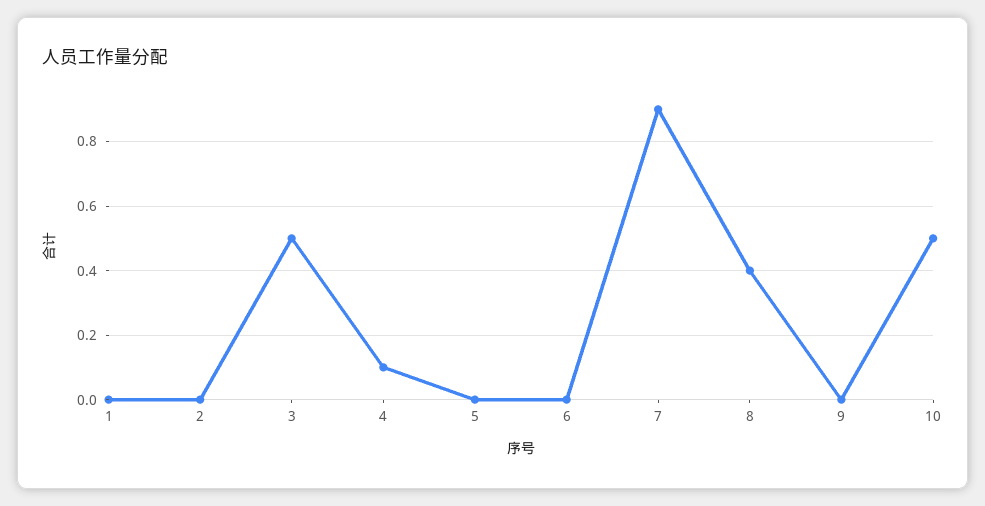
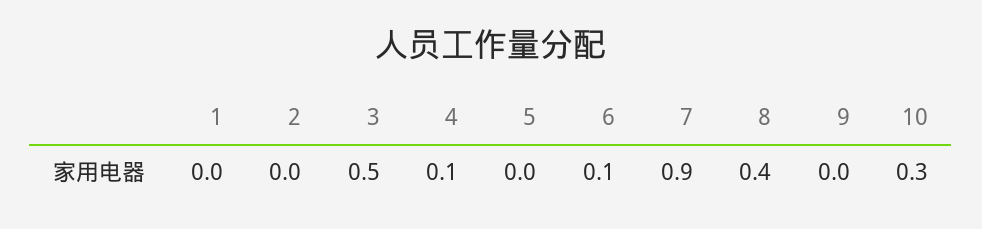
  {
    "1": 0,
    "2": 0,
    "3": 0.5,
    "4": 0.1,
    "5": 0,
-   "6": 0,
+   "6": 0.1,
    "7": 0.9,
    "8": 0.4,
    "9": 0,
-   "10": 0.5
+   "10": 0.3
  }

